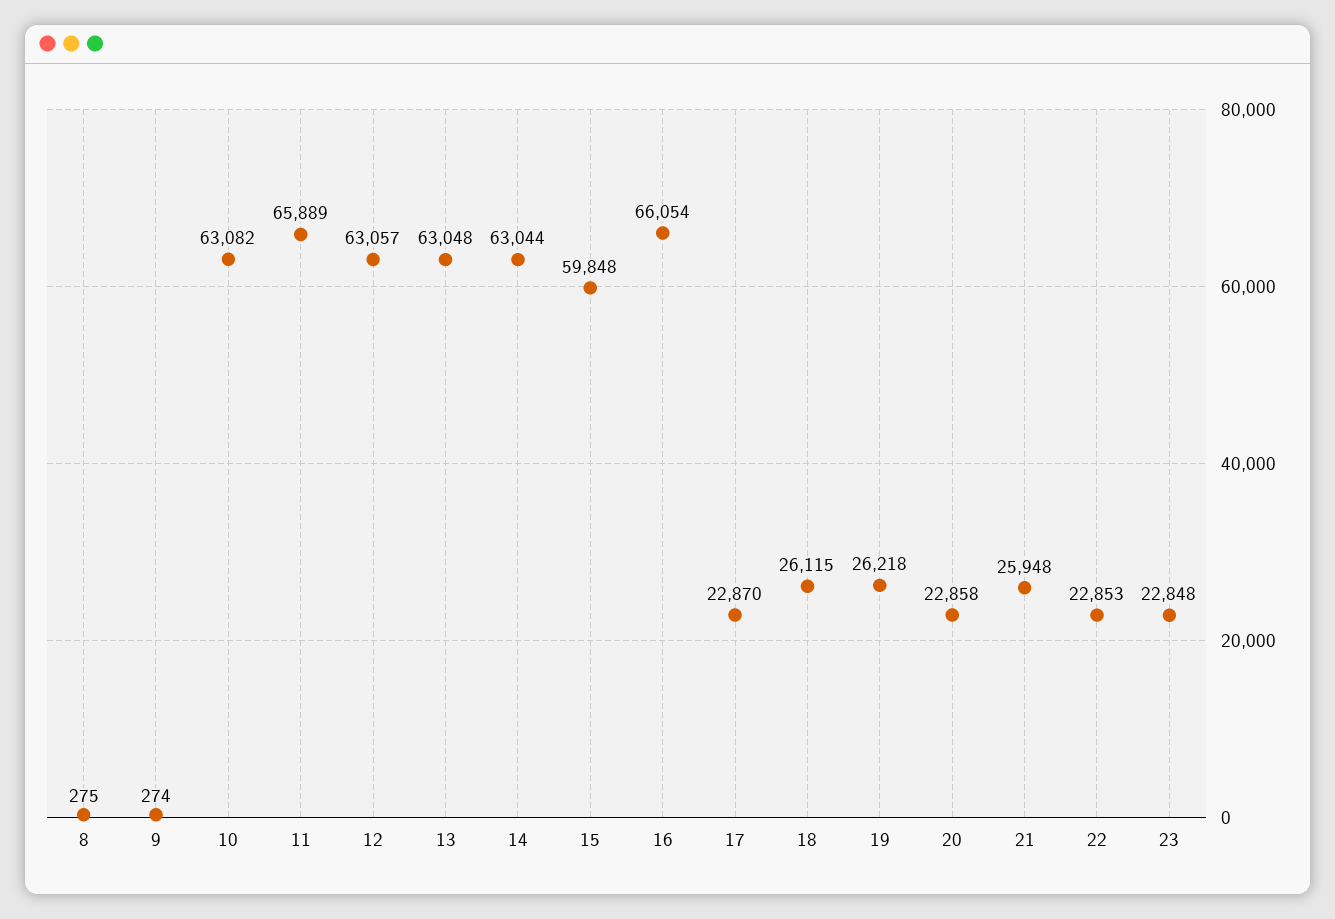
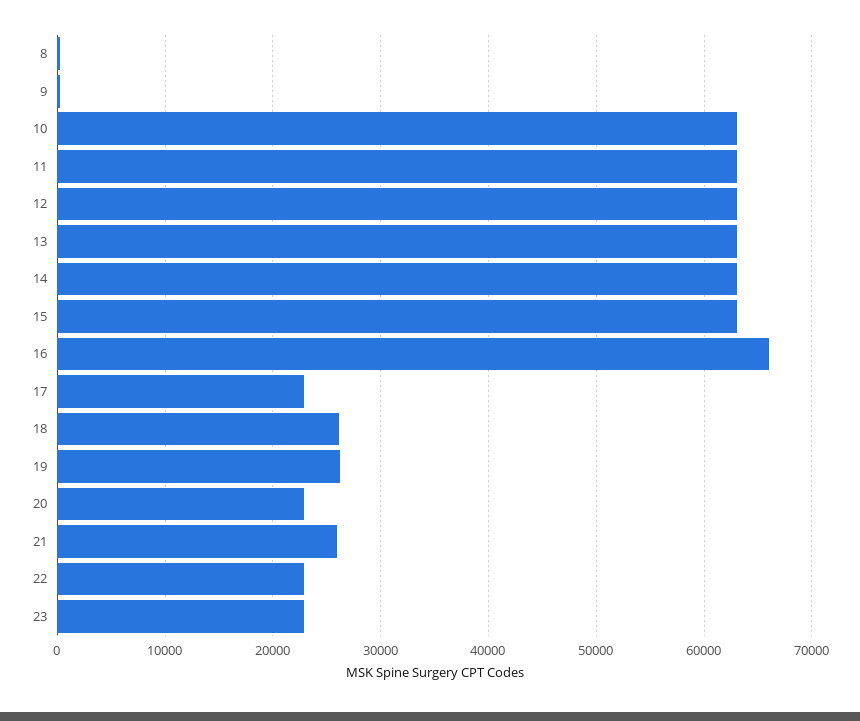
  {
    "8": 275,
    "9": 274,
    "10": 63082,
-   "11": 65889,
+   "11": 63000,
    "12": 63057,
    "13": 63048,
    "14": 63044,
-   "15": 59848,
+   "15": 63000,
    "16": 66054,
    "17": 22870,
    "18": 26115,
    "19": 26218,
    "20": 22858,
    "21": 25948,
    "22": 22853,
    "23": 22848
  }

